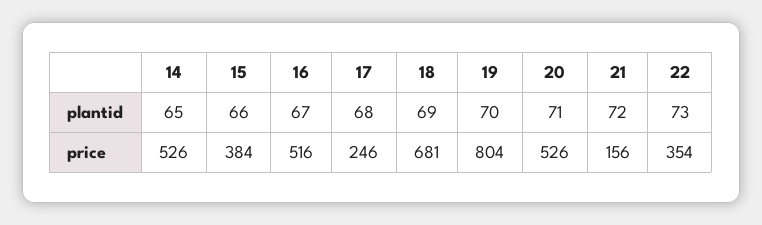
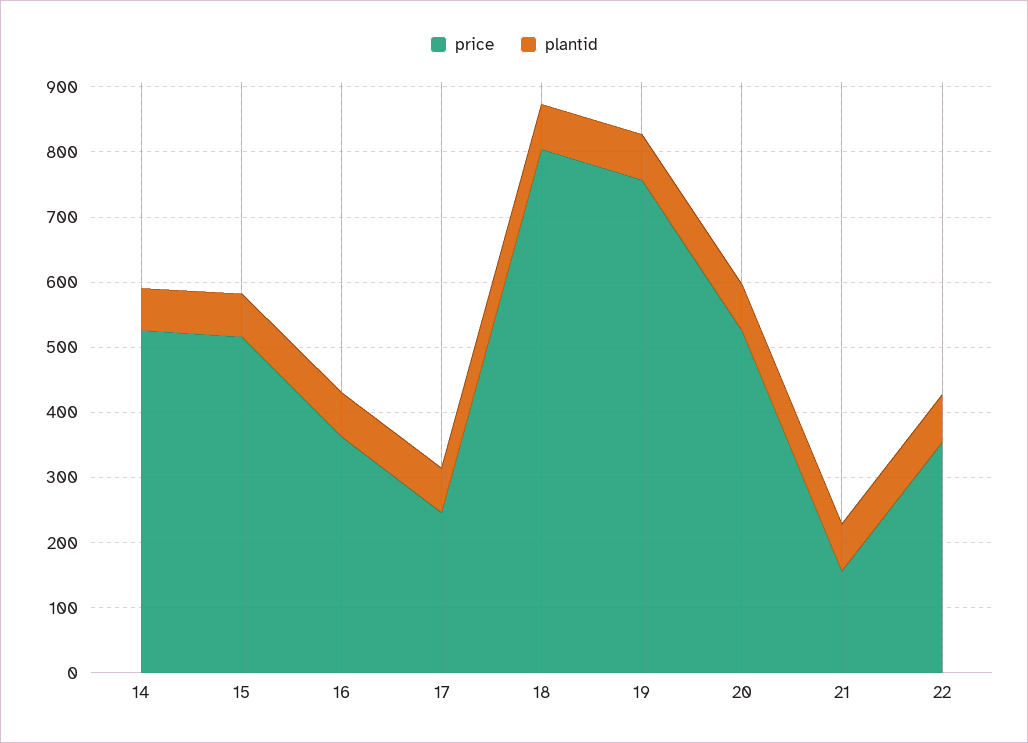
  {
    "plantid": {
      "14": 65,
      "15": 66,
      "16": 67,
      "17": 68,
      "18": 69,
      "19": 70,
      "20": 71,
      "21": 72,
      "22": 73
    },
    "price": {
      "14": 526,
-     "15": 384,
+     "15": 520,
-     "16": 516,
+     "16": 360,
      "17": 246,
-     "18": 681,
+     "18": 800,
-     "19": 804,
+     "19": 760,
      "20": 526,
      "21": 156,
      "22": 354
    }
  }

